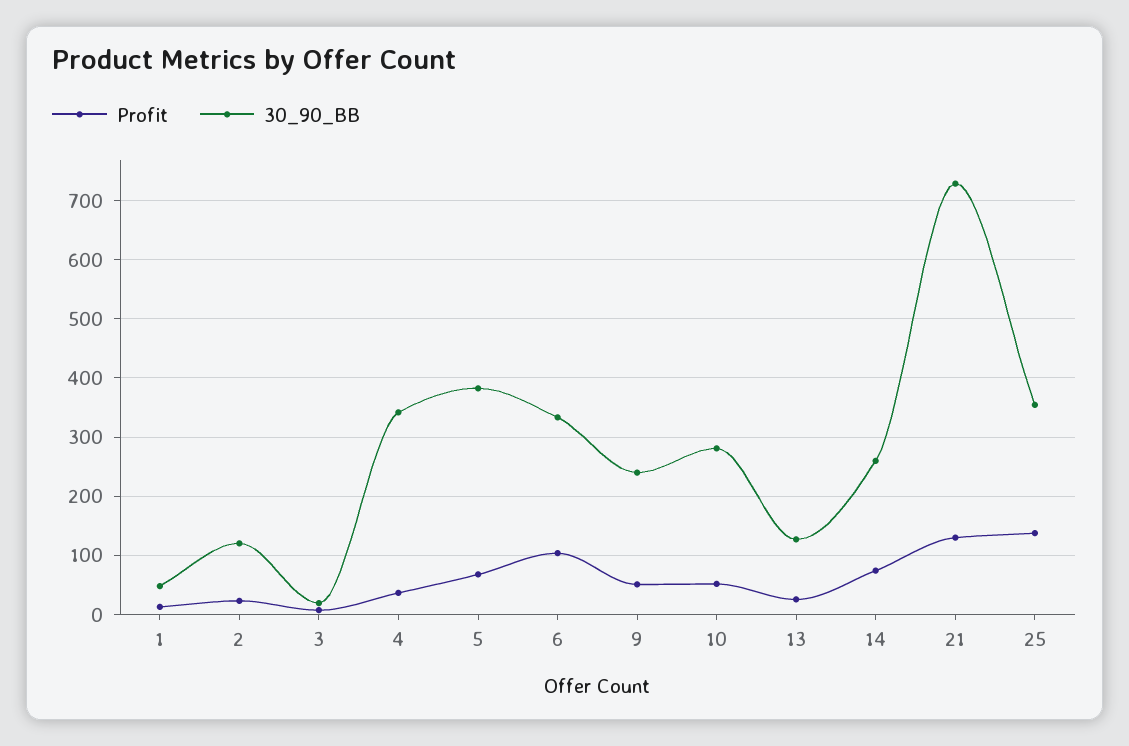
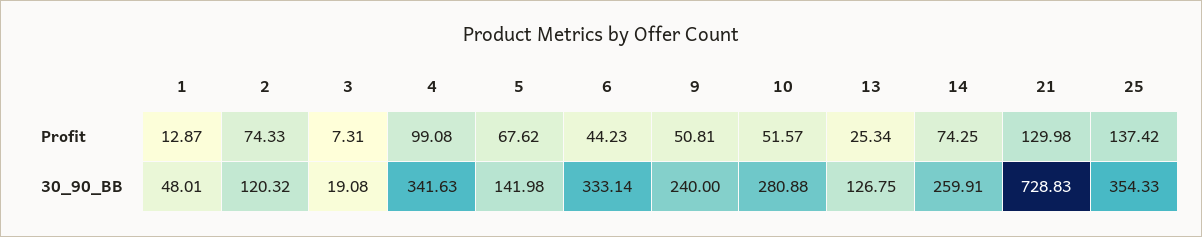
  {
    "Profit": {
      "1": 12.87,
-     "2": 20,
+     "2": 74.33,
      "3": 7.31,
-     "4": 40,
+     "4": 99.08,
      "5": 67.62,
-     "6": 100,
+     "6": 44.23,
      "9": 50.81,
      "10": 51.57,
      "13": 25.34,
      "14": 74.25,
      "21": 129.98,
      "25": 137.42
    },
    "30_90_BB": {
      "1": 48.01,
      "2": 120.32,
      "3": 19.08,
      "4": 341.63,
-     "5": 380,
+     "5": 141.98,
      "6": 333.14,
      "9": 240,
      "10": 280.88,
      "13": 126.75,
      "14": 259.91,
      "21": 728.83,
      "25": 354.33
    }
  }

